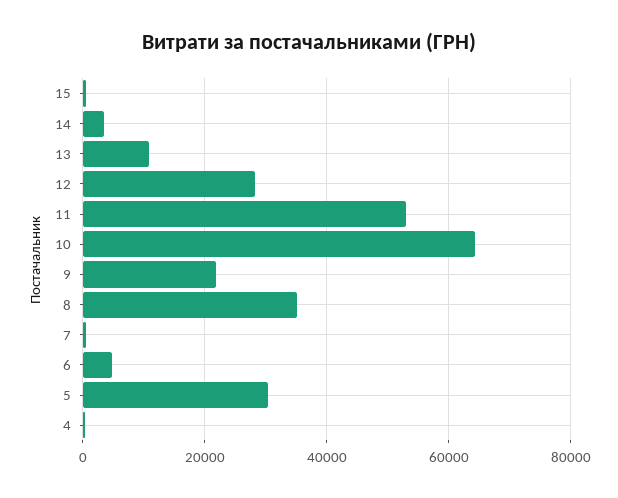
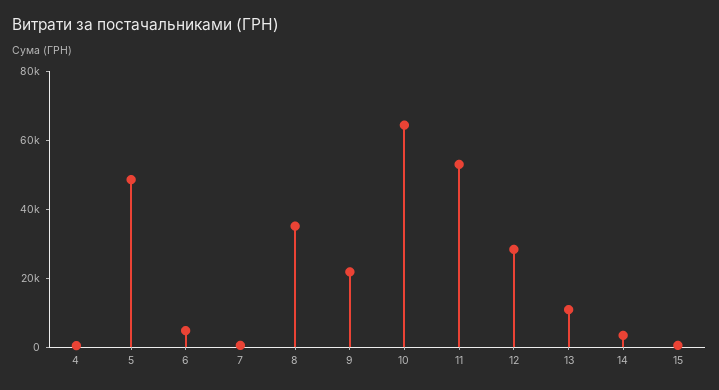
  {
    "15": 0,
    "14": 4000,
    "13": 10000,
    "12": 28000,
    "11": 52000,
    "10": 64000,
    "9": 22000,
    "8": 36000,
    "7": 0,
    "6": 4000,
-   "5": 30000,
+   "5": 50000,
    "4": 0
  }

